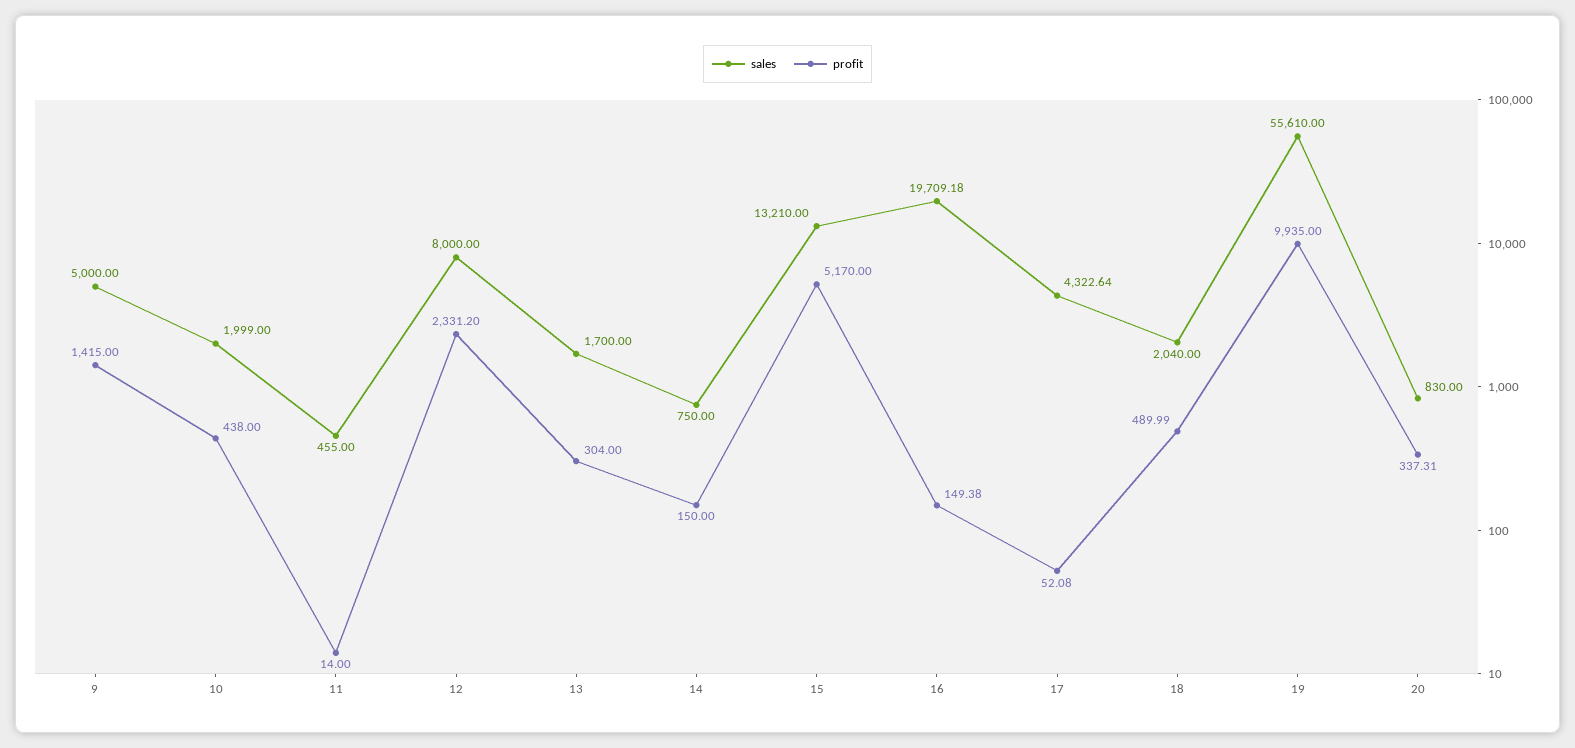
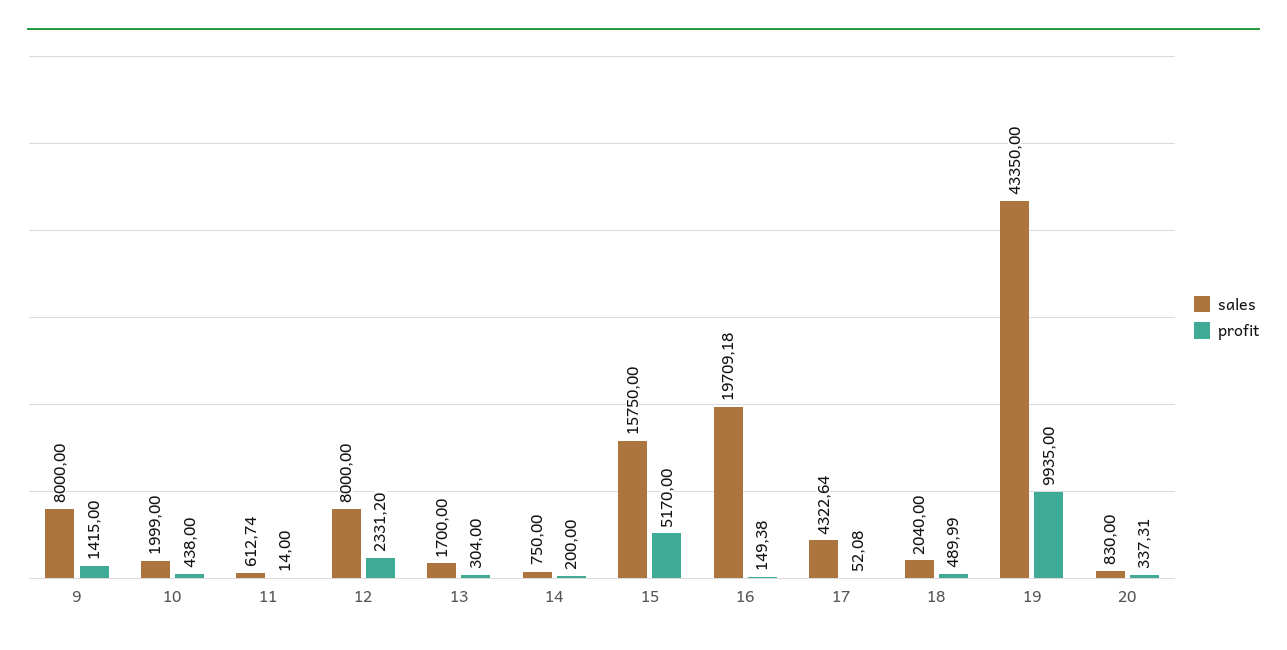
  {
    "sales": {
-     "9": 5000,
+     "9": 8000,
      "10": 1999,
-     "11": 455,
+     "11": 612.74,
      "12": 8000,
      "13": 1700,
      "14": 750,
-     "15": 13210,
+     "15": 15750,
      "16": 19709.18,
      "17": 4322.64,
      "18": 2040,
-     "19": 55610,
+     "19": 43350,
      "20": 830
    },
    "profit": {
      "9": 1415,
      "10": 438,
      "11": 14,
      "12": 2331.2,
      "13": 304,
-     "14": 150,
+     "14": 200,
      "15": 5170,
      "16": 149.38,
      "17": 52.08,
      "18": 489.99,
      "19": 9935,
      "20": 337.31
    }
  }

